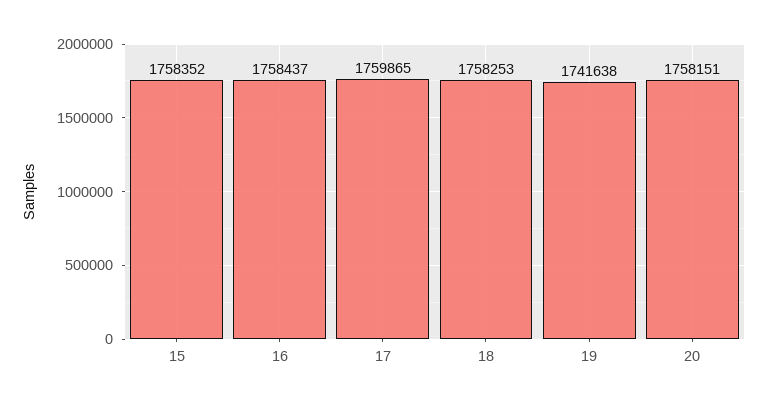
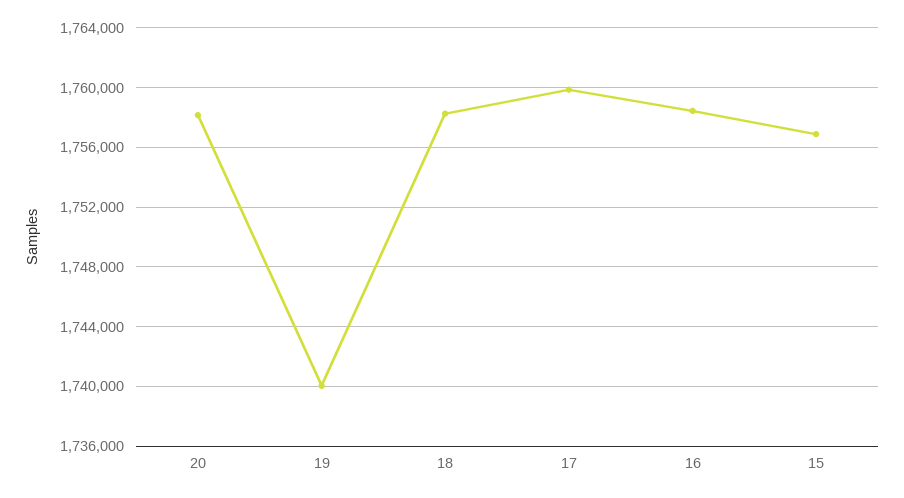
  {
-   "15": 1758352,
+   "15": 1757000,
    "16": 1758437,
    "17": 1759865,
    "18": 1758253,
-   "19": 1741638,
+   "19": 1740000,
    "20": 1758151
  }

